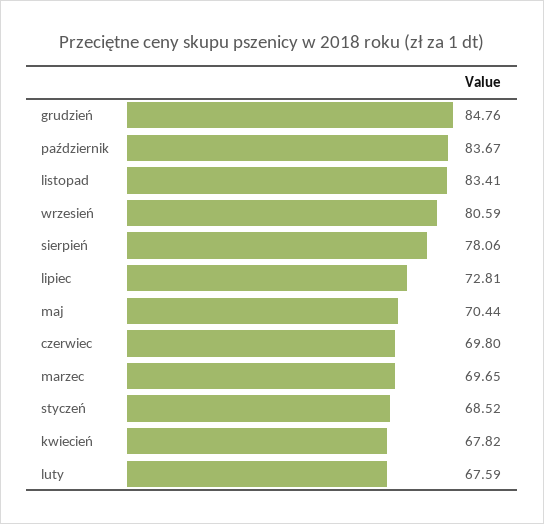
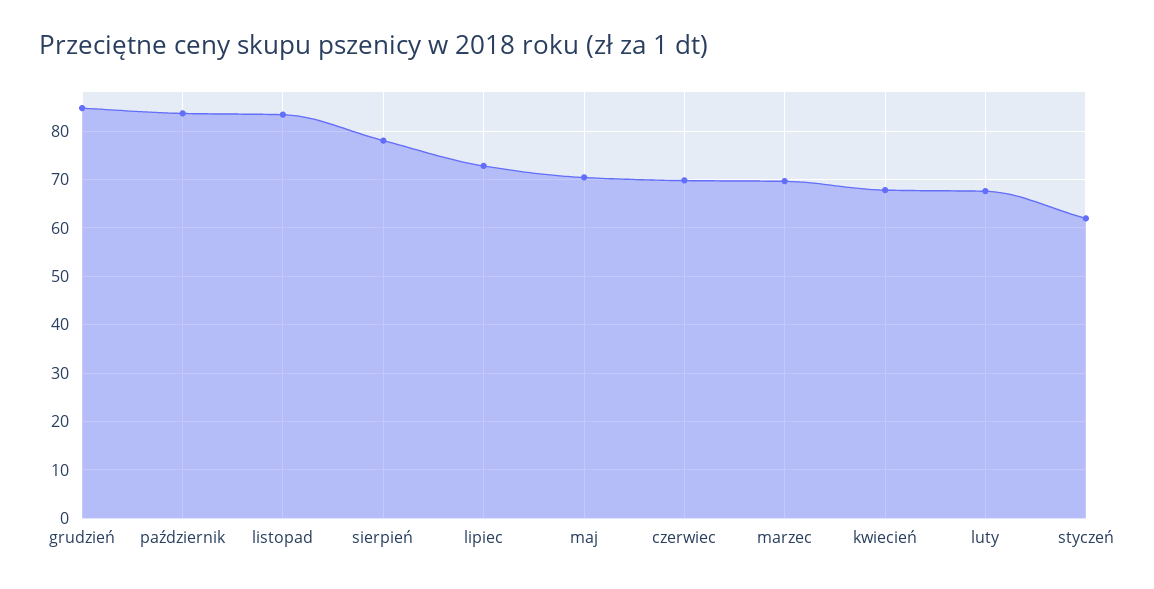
  {
    "grudzień": 84.76,
    "październik": 83.67,
    "listopad": 83.41,
-   "wrzesień": 80.59,
    "sierpień": 78.06,
    "lipiec": 72.81,
    "maj": 70.44,
    "czerwiec": 69.8,
    "marzec": 69.65,
-   "styczeń": 68.52,
+   "styczeń": 62,
    "kwiecień": 67.82,
    "luty": 67.59
  }

